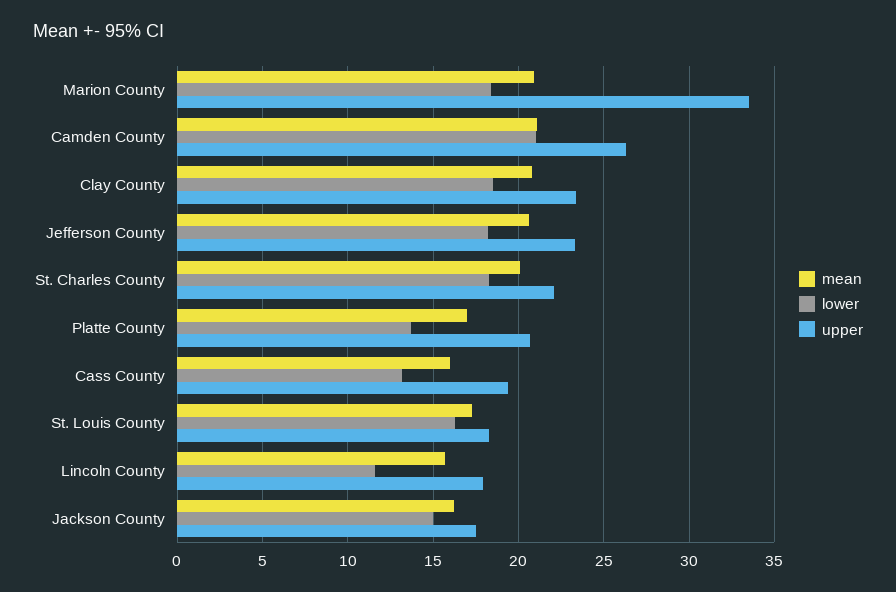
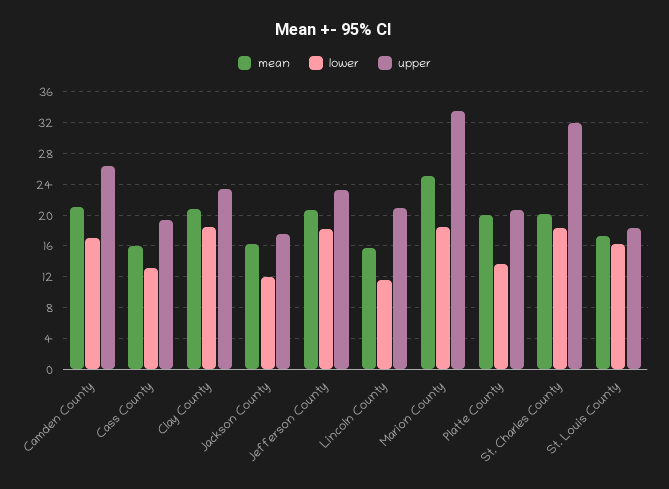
  {
    "mean": {
-     "Marion County": 21,
+     "Marion County": 25,
      "Camden County": 21,
      "Clay County": 21,
      "Jefferson County": 20.5,
      "St. Charles County": 20,
-     "Platte County": 17,
+     "Platte County": 20,
      "Cass County": 16,
      "St. Louis County": 17.5,
      "Lincoln County": 15.5,
      "Jackson County": 16
    },
    "lower": {
      "Marion County": 18.5,
-     "Camden County": 21,
+     "Camden County": 17,
      "Clay County": 18.5,
      "Jefferson County": 18,
      "St. Charles County": 18.5,
      "Platte County": 13.5,
      "Cass County": 13,
      "St. Louis County": 16.5,
      "Lincoln County": 11.5,
-     "Jackson County": 15
+     "Jackson County": 12
    },
    "upper": {
      "Marion County": 33.5,
      "Camden County": 26.5,
      "Clay County": 23.5,
      "Jefferson County": 23.5,
-     "St. Charles County": 22,
+     "St. Charles County": 32,
      "Platte County": 20.5,
      "Cass County": 19.5,
      "St. Louis County": 18.5,
-     "Lincoln County": 18,
+     "Lincoln County": 21,
      "Jackson County": 17.5
    }
  }

